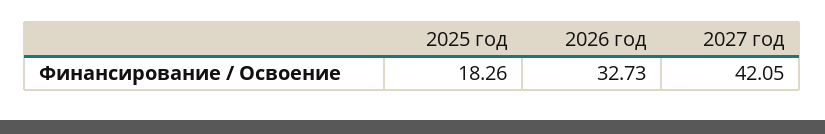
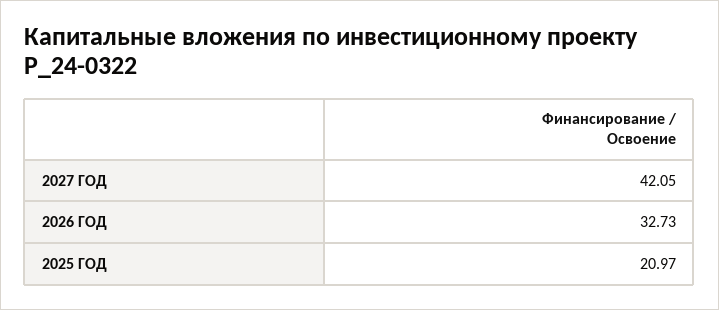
  {
-   "2025 год": 18.26,
+   "2025 год": 20.97,
    "2026 год": 32.73,
    "2027 год": 42.05
  }

